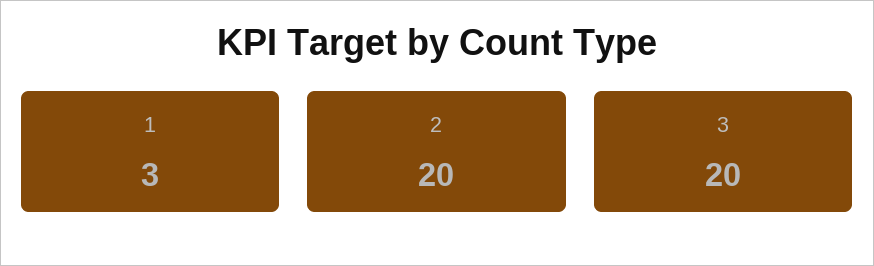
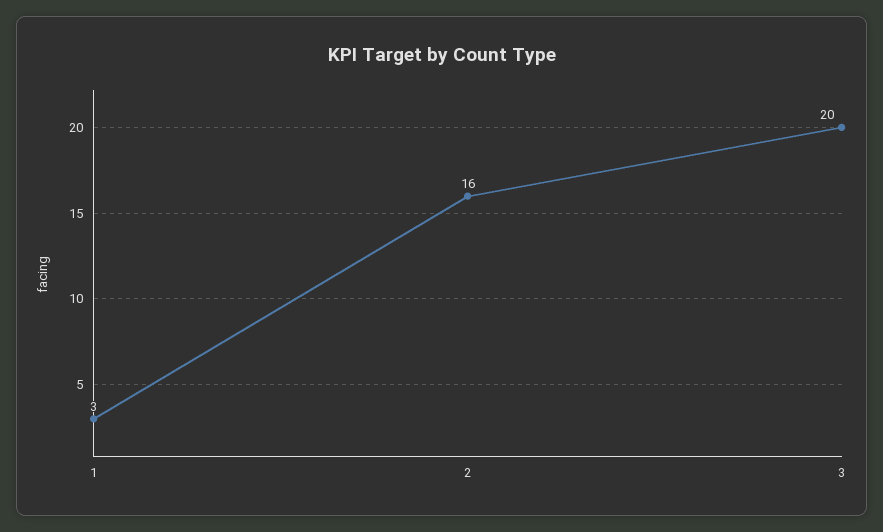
  {
    "1": 3,
-   "2": 20,
+   "2": 16,
    "3": 20
  }

